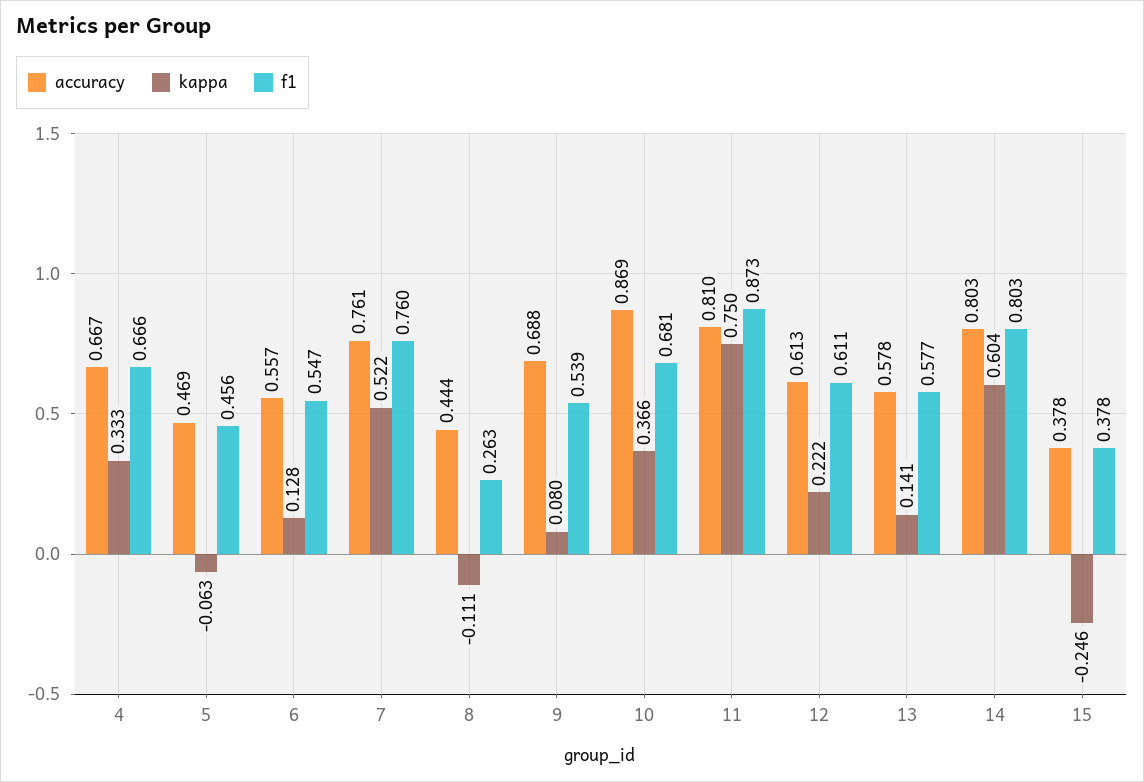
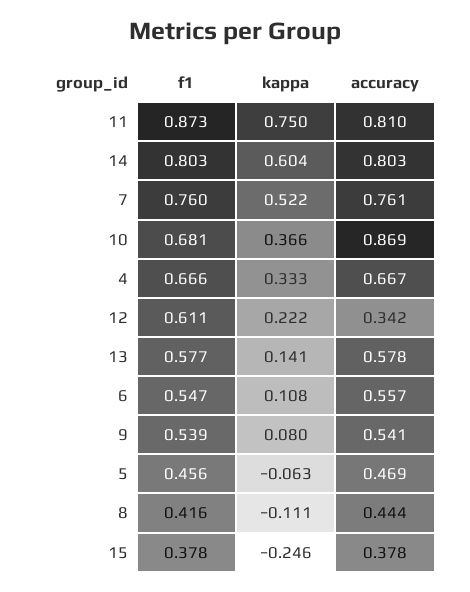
  {
    "accuracy": {
      "4": 0.667,
      "5": 0.469,
      "6": 0.557,
      "7": 0.761,
      "8": 0.444,
-     "9": 0.688,
+     "9": 0.541,
      "10": 0.869,
      "11": 0.81,
-     "12": 0.613,
+     "12": 0.342,
      "13": 0.578,
      "14": 0.803,
      "15": 0.378
    },
    "kappa": {
      "4": 0.333,
      "5": -0.063,
-     "6": 0.128,
+     "6": 0.108,
      "7": 0.522,
      "8": -0.111,
      "9": 0.08,
      "10": 0.366,
      "11": 0.75,
      "12": 0.222,
      "13": 0.141,
      "14": 0.604,
      "15": -0.246
    },
    "f1": {
      "4": 0.666,
      "5": 0.456,
      "6": 0.547,
      "7": 0.76,
-     "8": 0.263,
+     "8": 0.416,
      "9": 0.539,
      "10": 0.681,
      "11": 0.873,
      "12": 0.611,
      "13": 0.577,
      "14": 0.803,
      "15": 0.378
    }
  }

